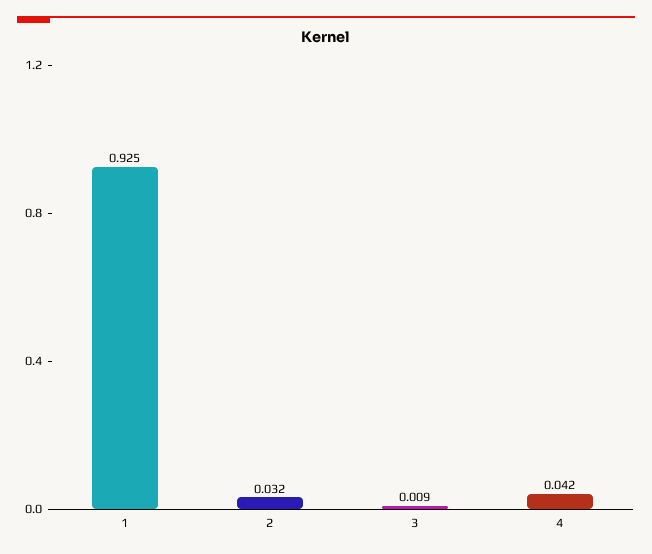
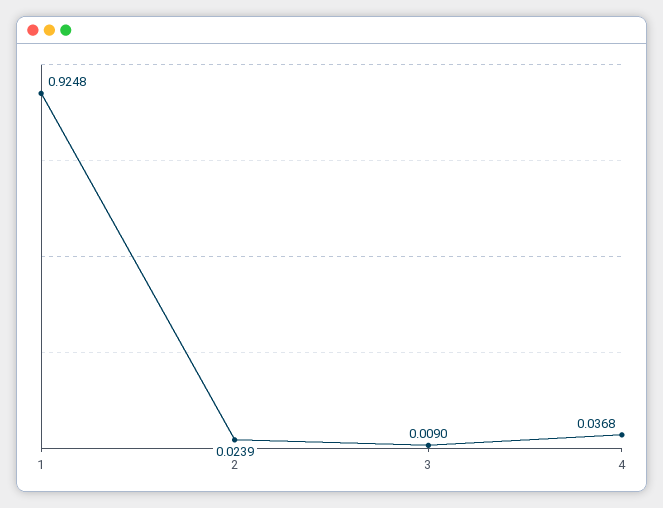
  {
    "1": 0.9248,
-   "2": 0.032,
+   "2": 0.0239,
    "3": 0.009,
-   "4": 0.042
+   "4": 0.0368
  }

